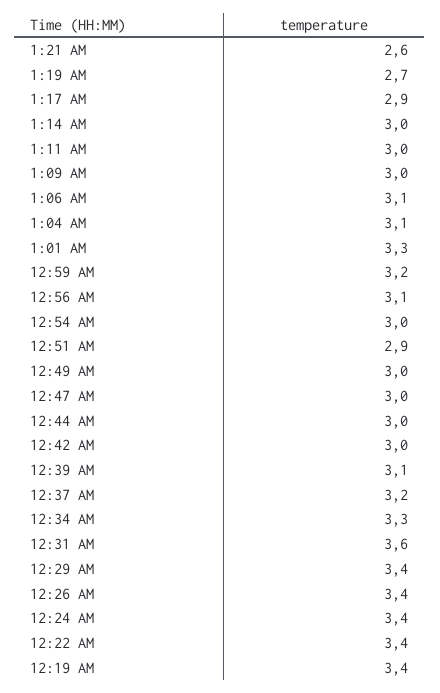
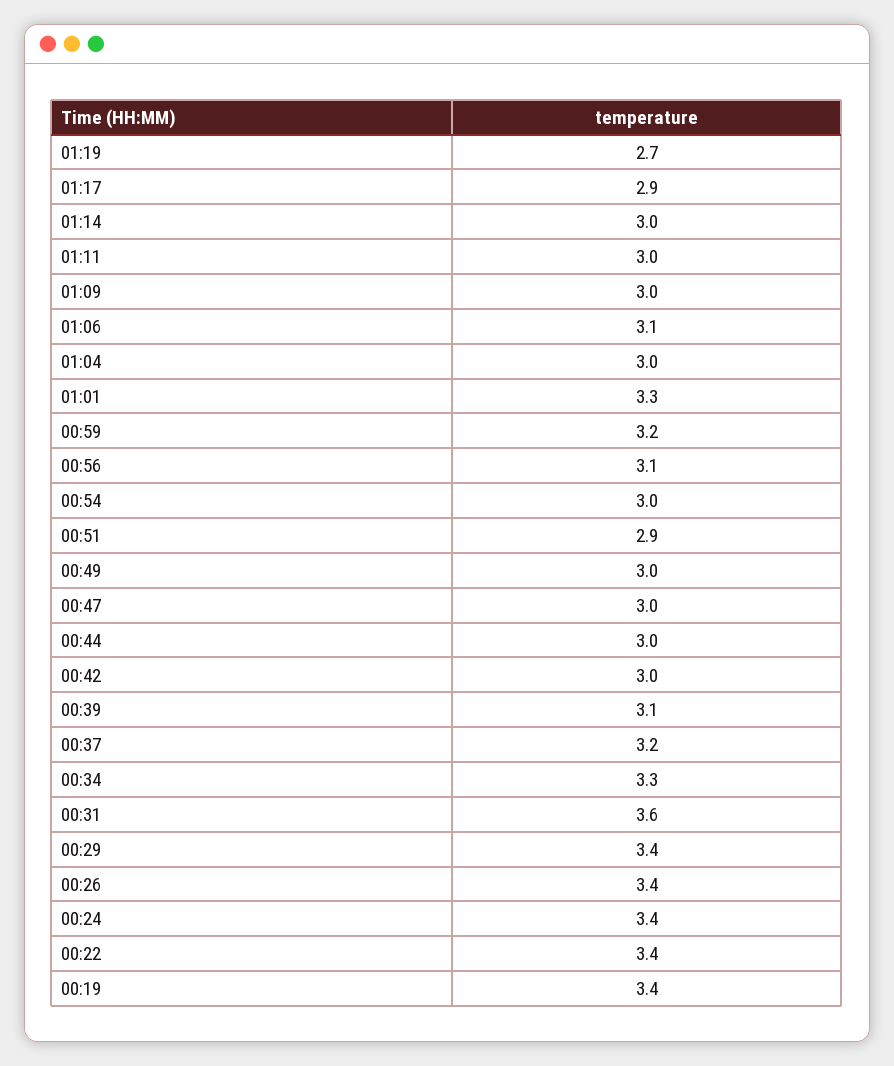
  {
-   "1:21 AM": 2.6,
    "1:19 AM": 2.7,
    "1:17 AM": 2.9,
    "1:14 AM": 3,
    "1:11 AM": 3,
    "1:09 AM": 3,
    "1:06 AM": 3.1,
-   "1:04 AM": 3.1,
+   "1:04 AM": 3,
    "1:01 AM": 3.3,
    "12:59 AM": 3.2,
    "12:56 AM": 3.1,
    "12:54 AM": 3,
    "12:51 AM": 2.9,
    "12:49 AM": 3,
    "12:47 AM": 3,
    "12:44 AM": 3,
    "12:42 AM": 3,
    "12:39 AM": 3.1,
    "12:37 AM": 3.2,
    "12:34 AM": 3.3,
    "12:31 AM": 3.6,
    "12:29 AM": 3.4,
    "12:26 AM": 3.4,
    "12:24 AM": 3.4,
    "12:22 AM": 3.4,
    "12:19 AM": 3.4
  }

